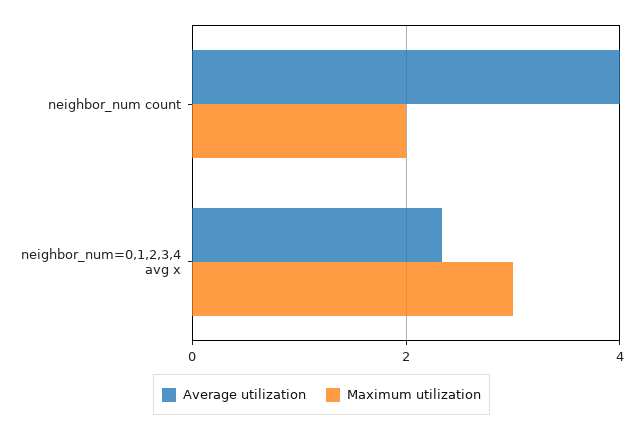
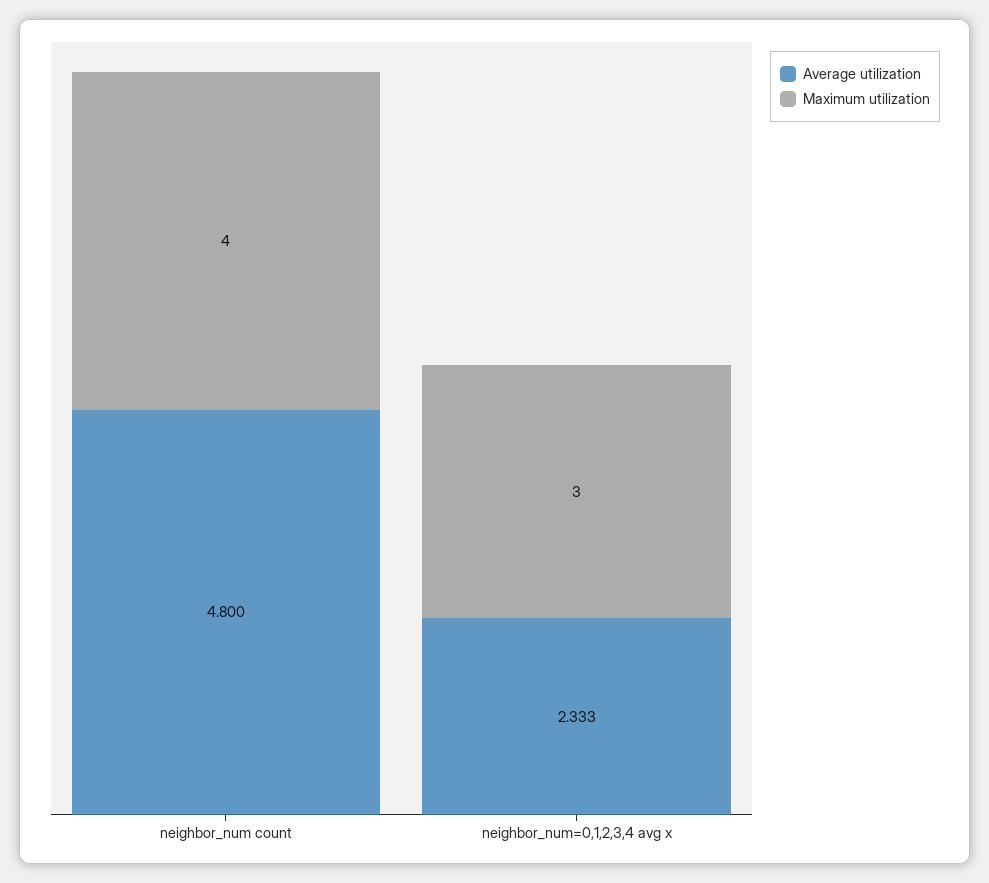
  {
    "Average utilization": {
-     "neighbor_num count": 4,
+     "neighbor_num count": 4.8,
      "neighbor_num=0,1,2,3,4 avg x": 2.333
    },
    "Maximum utilization": {
-     "neighbor_num count": 2,
+     "neighbor_num count": 4,
      "neighbor_num=0,1,2,3,4 avg x": 3
    }
  }

